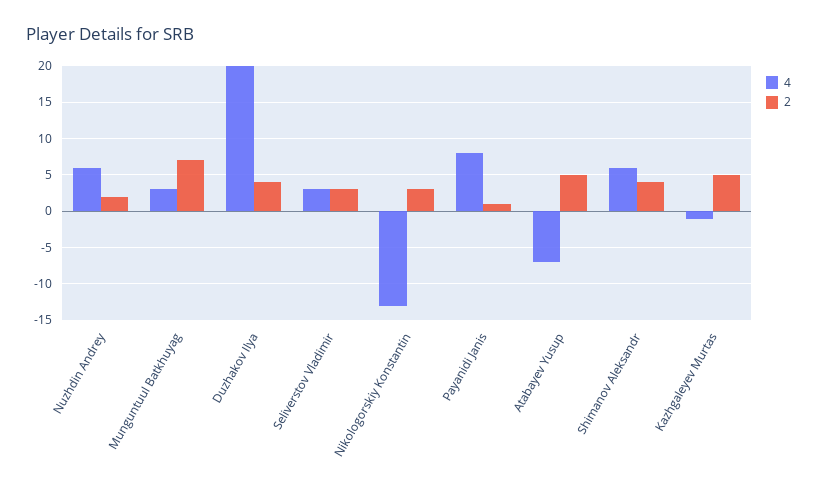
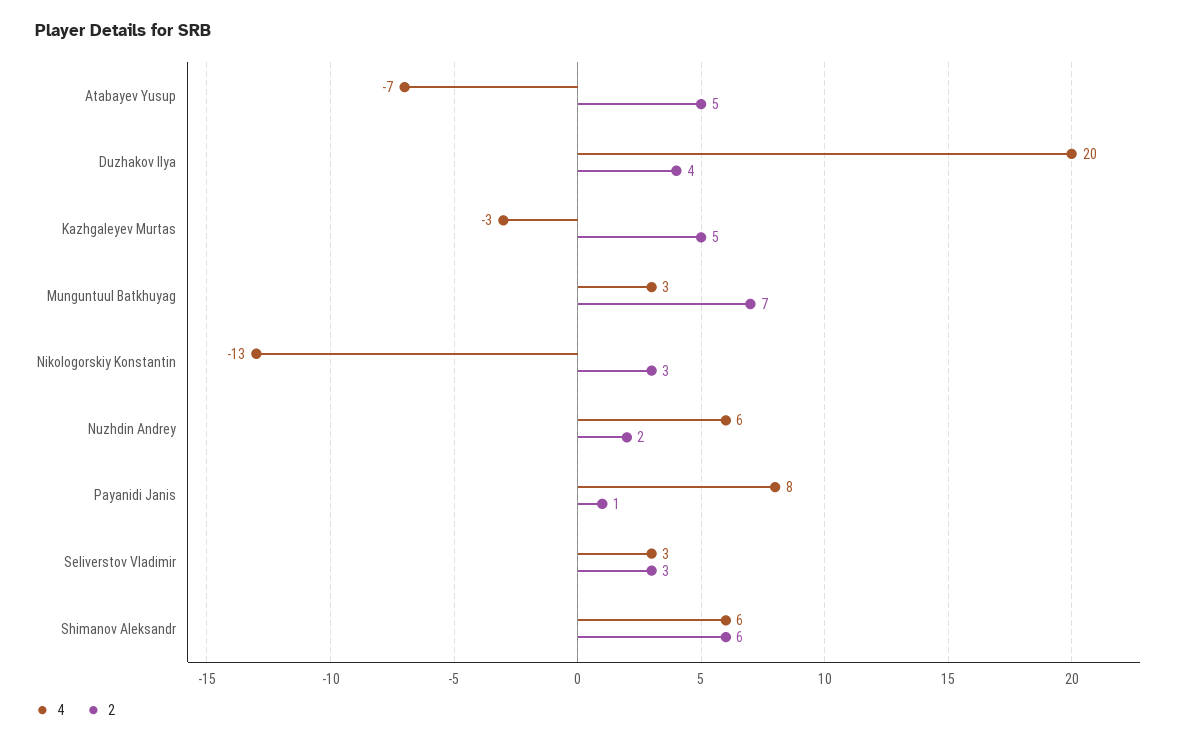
  {
    "4": {
      "Nuzhdin Andrey": 6,
      "Munguntuul Batkhuyag": 3,
      "Duzhakov Ilya": 20,
      "Seliverstov Vladimir": 3,
      "Nikologorskiy Konstantin": -13,
      "Payanidi Janis": 8,
      "Atabayev Yusup": -7,
      "Shimanov Aleksandr": 6,
-     "Kazhgaleyev Murtas": -1
+     "Kazhgaleyev Murtas": -3
    },
    "2": {
      "Nuzhdin Andrey": 2,
      "Munguntuul Batkhuyag": 7,
      "Duzhakov Ilya": 4,
      "Seliverstov Vladimir": 3,
      "Nikologorskiy Konstantin": 3,
      "Payanidi Janis": 1,
      "Atabayev Yusup": 5,
-     "Shimanov Aleksandr": 4,
+     "Shimanov Aleksandr": 6,
      "Kazhgaleyev Murtas": 5
    }
  }

